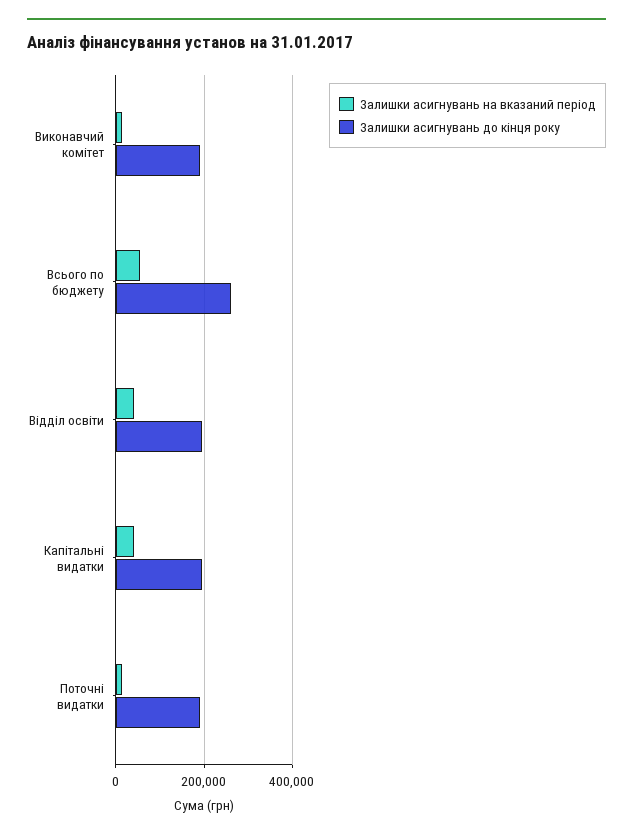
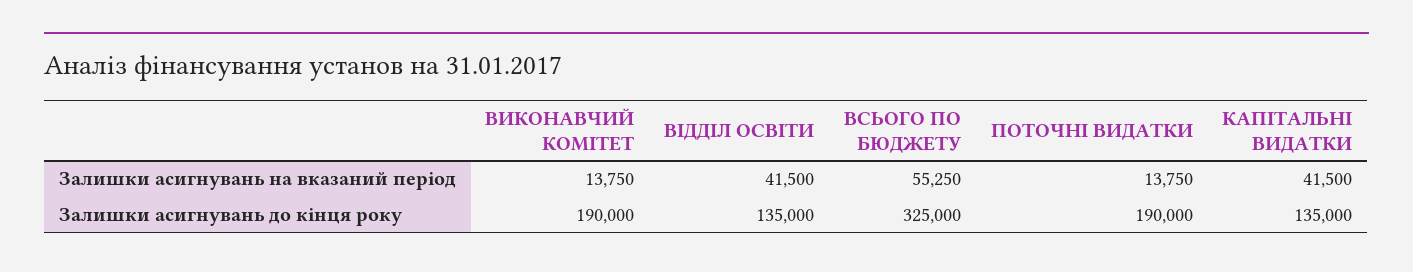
  {
    "Залишки асигнувань на вказаний період": {
      "Виконавчий комітет": 13750,
      "Всього по бюджету": 55250,
      "Відділ освіти": 41500,
      "Капітальні видатки": 41500,
      "Поточні видатки": 13750
    },
    "Залишки асигнувань до кінця року": {
      "Виконавчий комітет": 190000,
-     "Всього по бюджету": 260000,
+     "Всього по бюджету": 325000,
-     "Відділ освіти": 200000,
+     "Відділ освіти": 135000,
-     "Капітальні видатки": 200000,
+     "Капітальні видатки": 135000,
      "Поточні видатки": 190000
    }
  }

